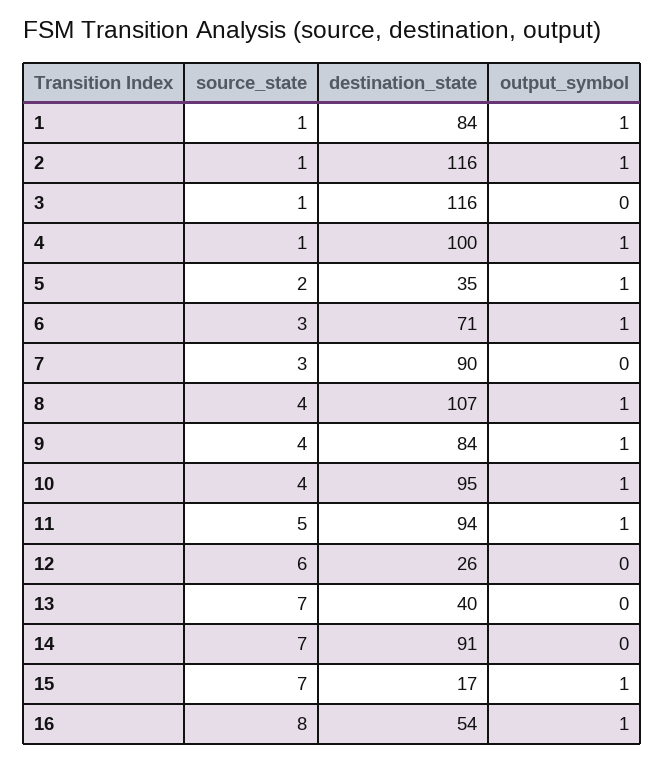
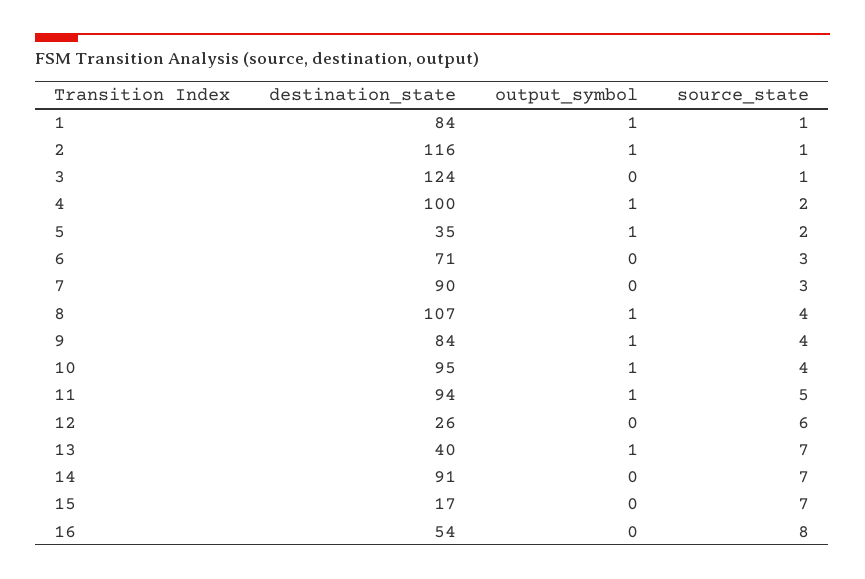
  {
    "source_state": {
      "1": 1,
      "2": 1,
      "3": 1,
-     "4": 1,
+     "4": 2,
      "5": 2,
      "6": 3,
      "7": 3,
      "8": 4,
      "9": 4,
      "10": 4,
      "11": 5,
      "12": 6,
      "13": 7,
      "14": 7,
      "15": 7,
      "16": 8
    },
    "destination_state": {
      "1": 84,
      "2": 116,
-     "3": 116,
+     "3": 124,
      "4": 100,
      "5": 35,
      "6": 71,
      "7": 90,
      "8": 107,
      "9": 84,
      "10": 95,
      "11": 94,
      "12": 26,
      "13": 40,
      "14": 91,
      "15": 17,
      "16": 54
    },
    "output_symbol": {
      "1": 1,
      "2": 1,
      "3": 0,
      "4": 1,
      "5": 1,
-     "6": 1,
+     "6": 0,
      "7": 0,
      "8": 1,
      "9": 1,
      "10": 1,
      "11": 1,
      "12": 0,
-     "13": 0,
+     "13": 1,
      "14": 0,
-     "15": 1,
+     "15": 0,
-     "16": 1
+     "16": 0
    }
  }

